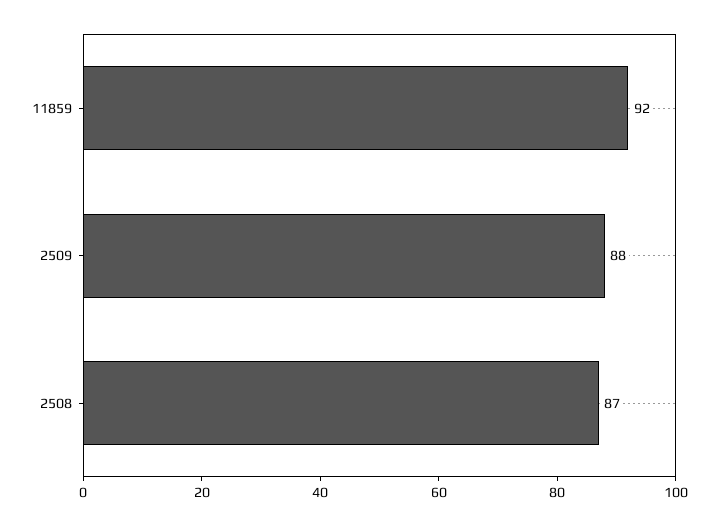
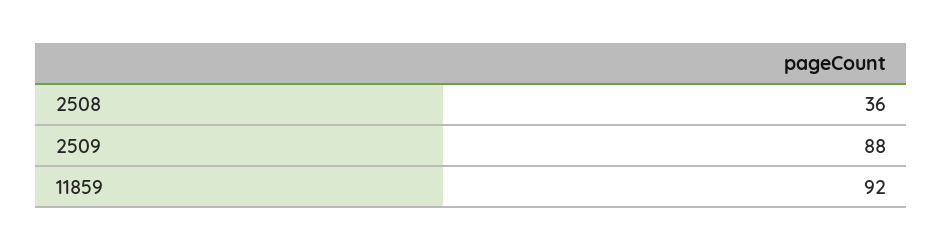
  {
    "11859": 92,
    "2509": 88,
-   "2508": 87
+   "2508": 36
  }

